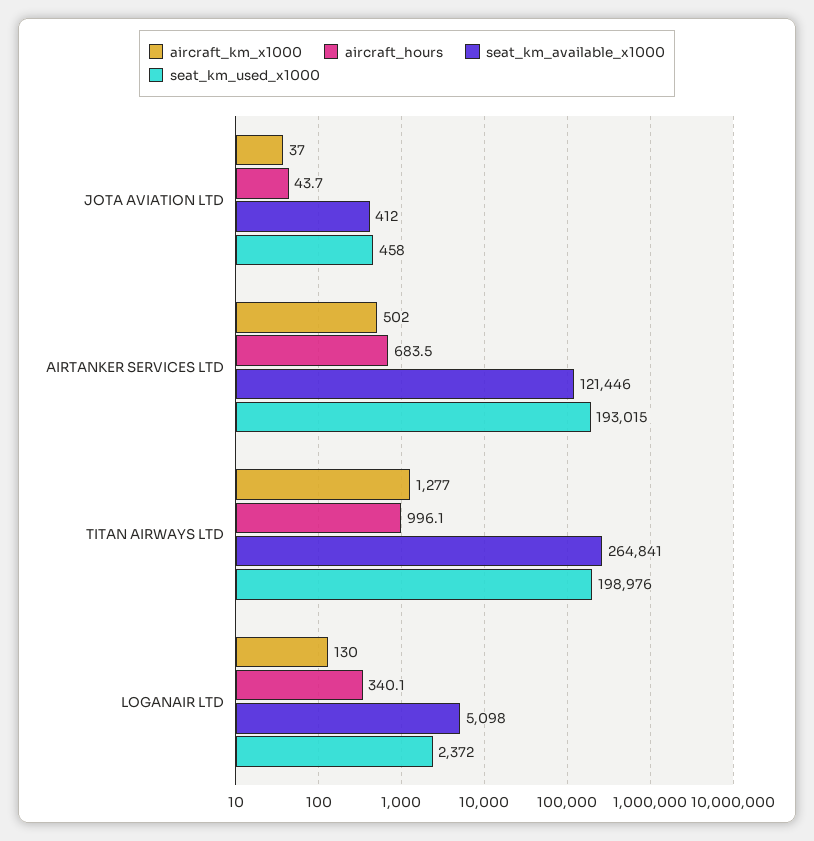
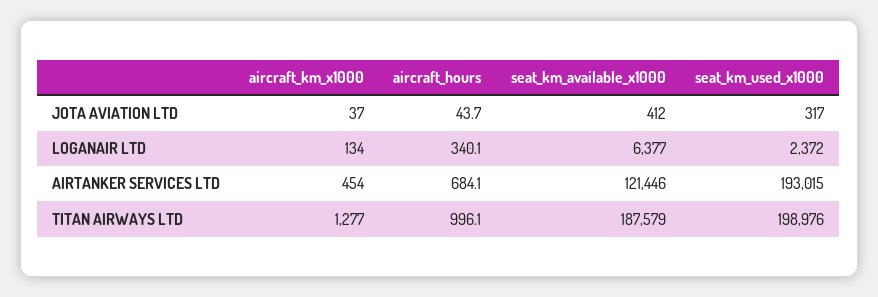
  {
    "aircraft_km_x1000": {
      "JOTA AVIATION LTD": 37,
-     "AIRTANKER SERVICES LTD": 502,
+     "AIRTANKER SERVICES LTD": 454,
      "TITAN AIRWAYS LTD": 1277,
-     "LOGANAIR LTD": 130
+     "LOGANAIR LTD": 134
    },
    "aircraft_hours": {
      "JOTA AVIATION LTD": 43.7,
-     "AIRTANKER SERVICES LTD": 683.5,
+     "AIRTANKER SERVICES LTD": 684.1,
      "TITAN AIRWAYS LTD": 996.1,
      "LOGANAIR LTD": 340.1
    },
    "seat_km_available_x1000": {
      "JOTA AVIATION LTD": 412,
      "AIRTANKER SERVICES LTD": 121446,
-     "TITAN AIRWAYS LTD": 264841,
+     "TITAN AIRWAYS LTD": 187579,
-     "LOGANAIR LTD": 5098
+     "LOGANAIR LTD": 6377
    },
    "seat_km_used_x1000": {
-     "JOTA AVIATION LTD": 458,
+     "JOTA AVIATION LTD": 317,
      "AIRTANKER SERVICES LTD": 193015,
      "TITAN AIRWAYS LTD": 198976,
      "LOGANAIR LTD": 2372
    }
  }

